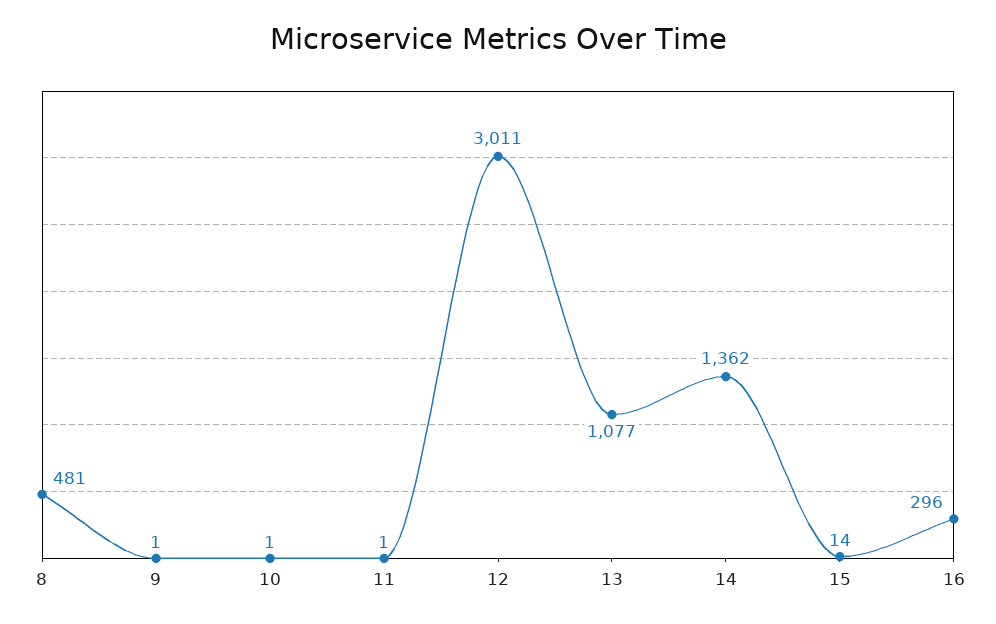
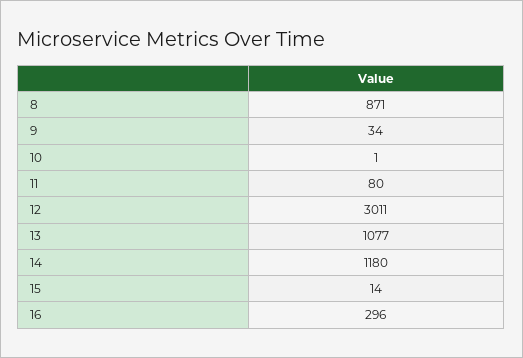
  {
-   "8": 481,
+   "8": 871,
-   "9": 1,
+   "9": 34,
    "10": 1,
-   "11": 1,
+   "11": 80,
    "12": 3011,
    "13": 1077,
-   "14": 1362,
+   "14": 1180,
    "15": 14,
    "16": 296
  }

